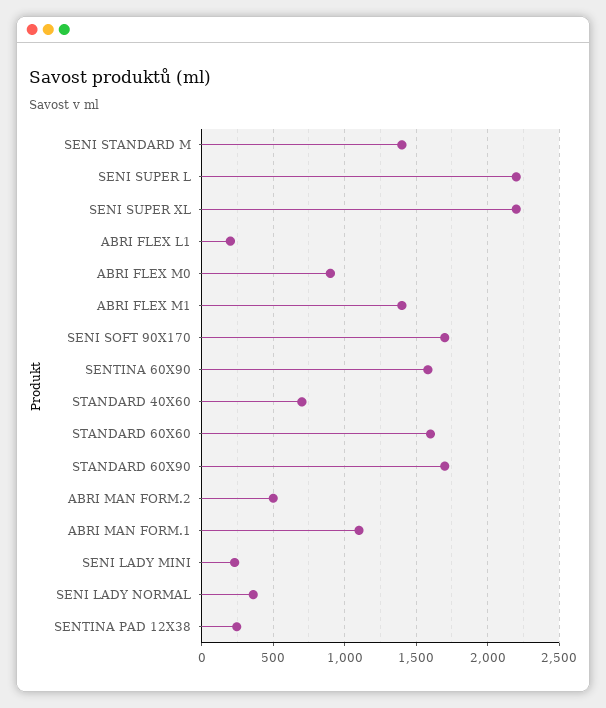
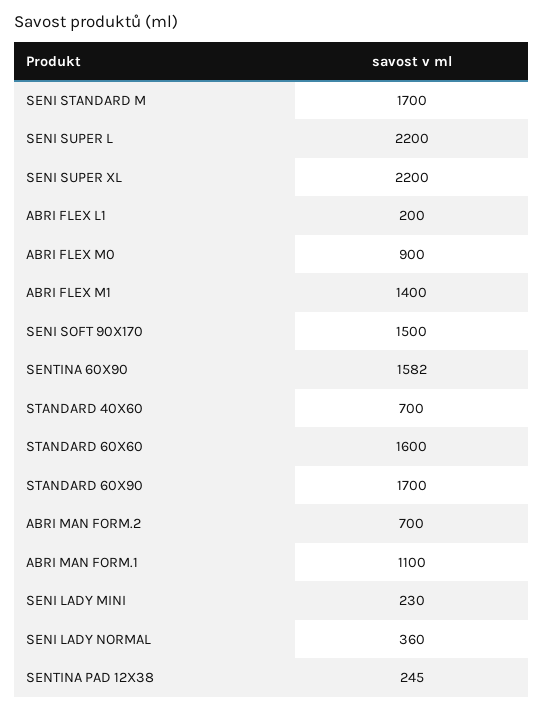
  {
-   "SENI STANDARD M": 1400,
+   "SENI STANDARD M": 1700,
    "SENI SUPER L": 2200,
    "SENI SUPER XL": 2200,
    "ABRI FLEX L1": 200,
    "ABRI FLEX M0": 900,
    "ABRI FLEX M1": 1400,
-   "SENI SOFT 90X170": 1700,
+   "SENI SOFT 90X170": 1500,
    "SENTINA 60X90": 1582,
    "STANDARD 40X60": 700,
    "STANDARD 60X60": 1600,
    "STANDARD 60X90": 1700,
-   "ABRI MAN FORM.2": 500,
+   "ABRI MAN FORM.2": 700,
    "ABRI MAN FORM.1": 1100,
    "SENI LADY MINI": 230,
    "SENI LADY NORMAL": 360,
    "SENTINA PAD 12X38": 245
  }

